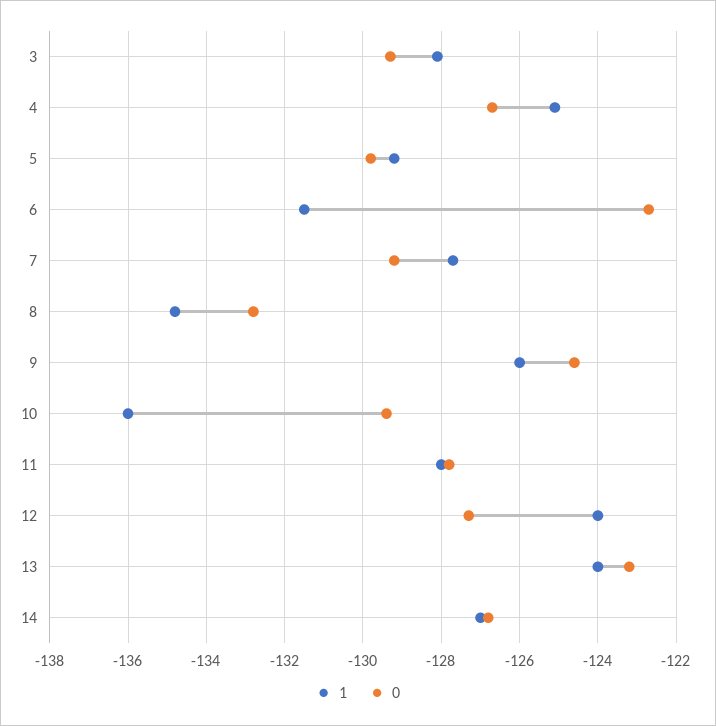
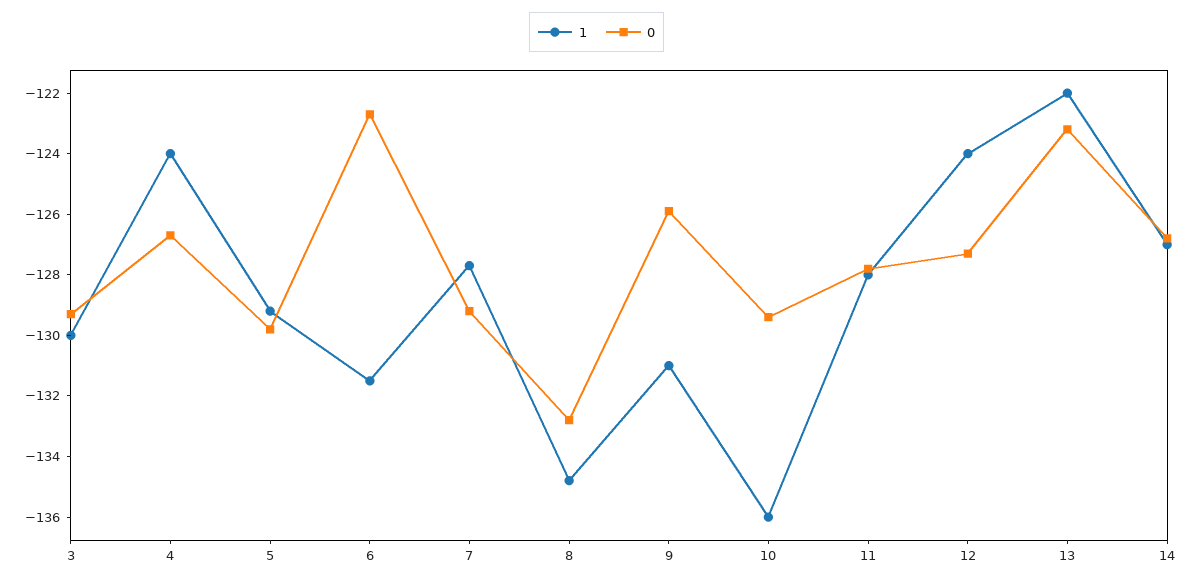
  {
    "1": {
-     "3": -128,
+     "3": -130,
-     "4": -125,
+     "4": -124,
      "5": -129,
      "6": -131.5,
      "7": -127.5,
      "8": -135,
-     "9": -126,
+     "9": -131,
      "10": -136,
      "11": -128,
      "12": -124,
-     "13": -124,
+     "13": -122,
      "14": -127
    },
    "0": {
      "3": -129.5,
      "4": -126.5,
      "5": -130,
      "6": -122.5,
      "7": -129,
      "8": -133,
-     "9": -124.5,
+     "9": -126,
      "10": -129.5,
      "11": -128,
      "12": -127.5,
      "13": -123,
      "14": -127
    }
  }

